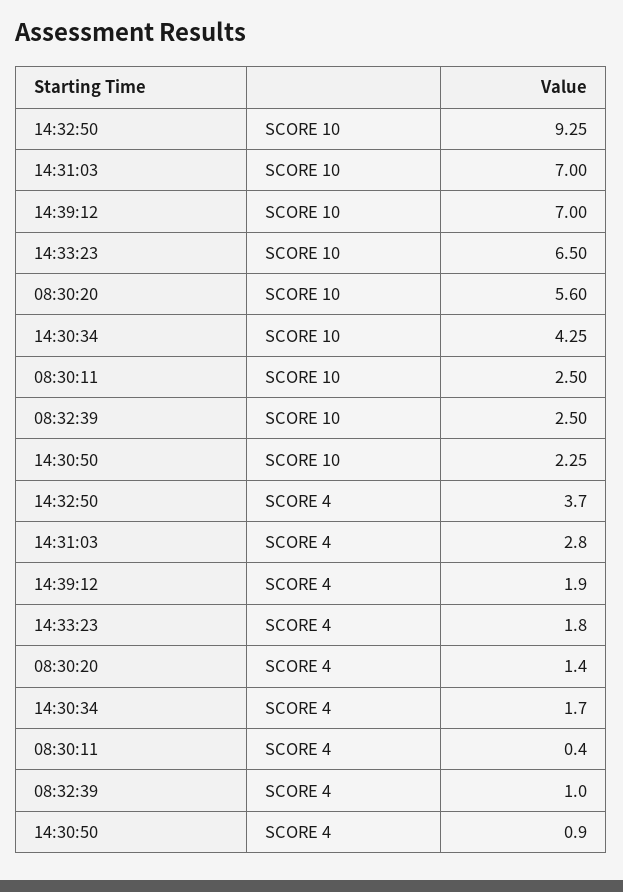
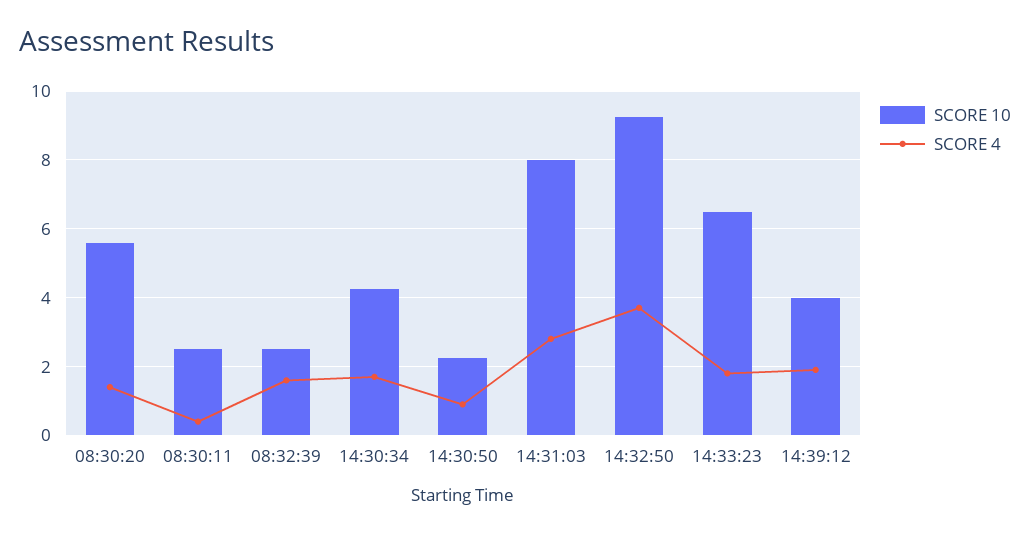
  {
    "SCORE 10": {
      "14:32:50": 9.25,
-     "14:31:03": 7,
+     "14:31:03": 8,
-     "14:39:12": 7,
+     "14:39:12": 4,
      "14:33:23": 6.5,
      "08:30:20": 5.6,
      "14:30:34": 4.25,
      "08:30:11": 2.5,
      "08:32:39": 2.5,
      "14:30:50": 2.25
    },
    "SCORE 4": {
      "14:32:50": 3.7,
      "14:31:03": 2.8,
      "14:39:12": 1.9,
      "14:33:23": 1.8,
      "08:30:20": 1.4,
      "14:30:34": 1.7,
      "08:30:11": 0.4,
-     "08:32:39": 1,
+     "08:32:39": 1.6,
      "14:30:50": 0.9
    }
  }

